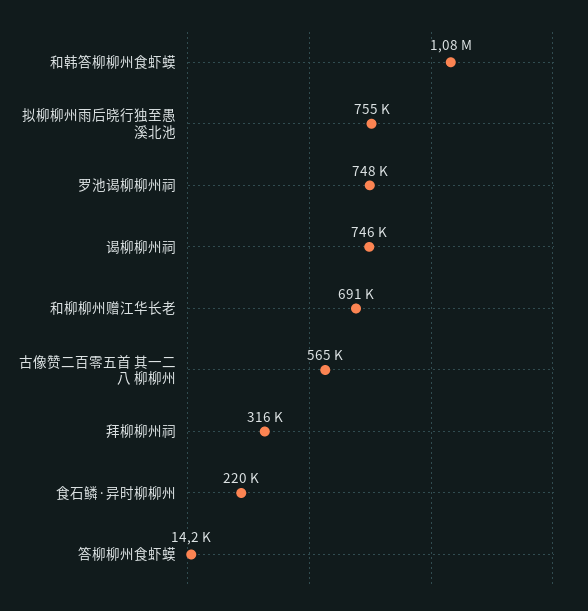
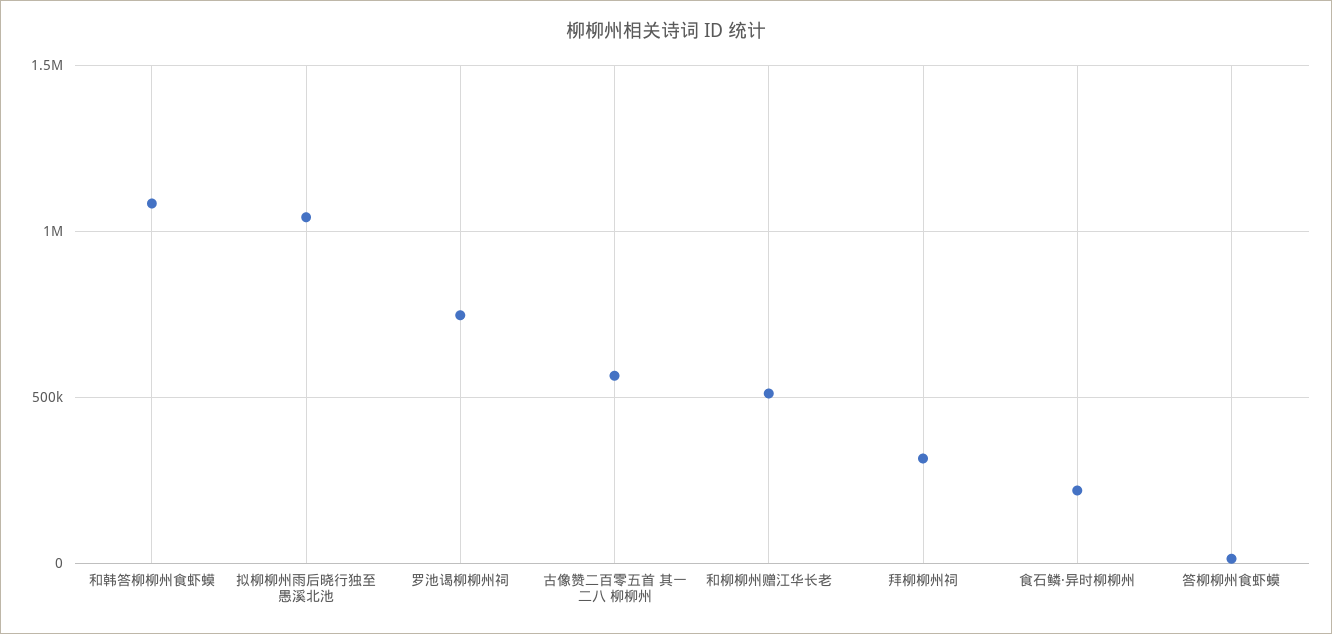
  {
    "和韩答柳柳州食虾蟆": 1080000,
-   "拟柳柳州雨后晓行独至愚溪北池": 755000,
+   "拟柳柳州雨后晓行独至愚溪北池": 1050000,
    "罗池谒柳柳州祠": 748000,
-   "谒柳柳州祠": 746000,
-   "和柳柳州赠江华长老": 691000,
+   "和柳柳州赠江华长老": 500000,
    "古像赞二百零五首 其一二八 柳柳州": 565000,
    "拜柳柳州祠": 316000,
    "食石鳞·异时柳柳州": 220000,
    "答柳柳州食虾蟆": 14200
  }

